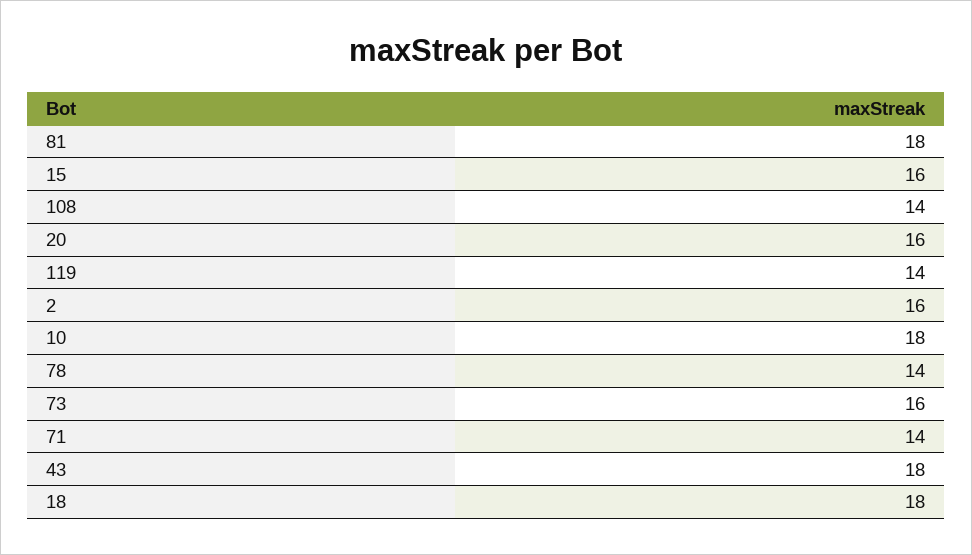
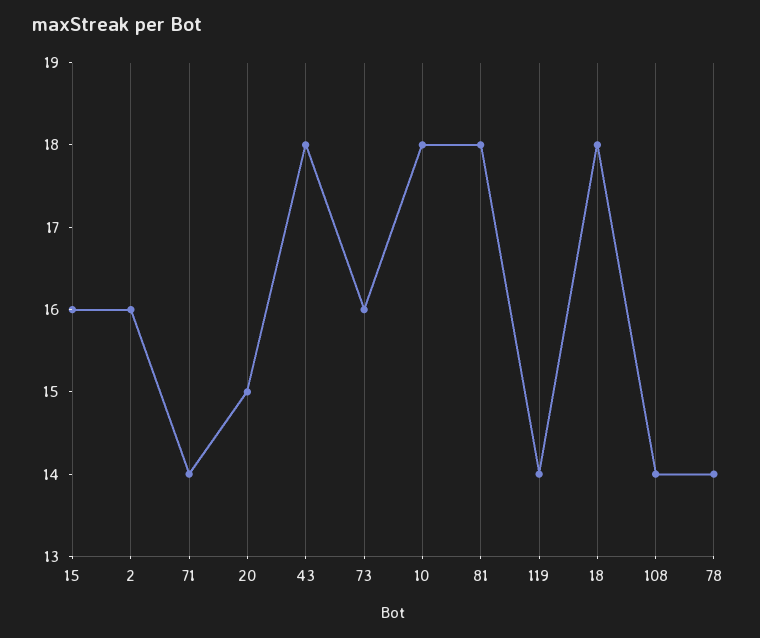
  {
    "81": 18,
    "15": 16,
    "108": 14,
-   "20": 16,
+   "20": 15,
    "119": 14,
    "2": 16,
    "10": 18,
    "78": 14,
    "73": 16,
    "71": 14,
    "43": 18,
    "18": 18
  }

